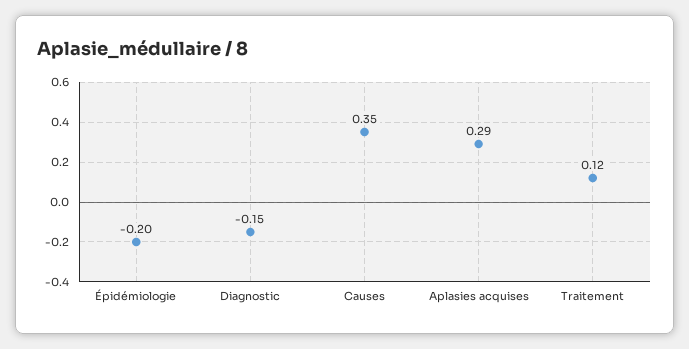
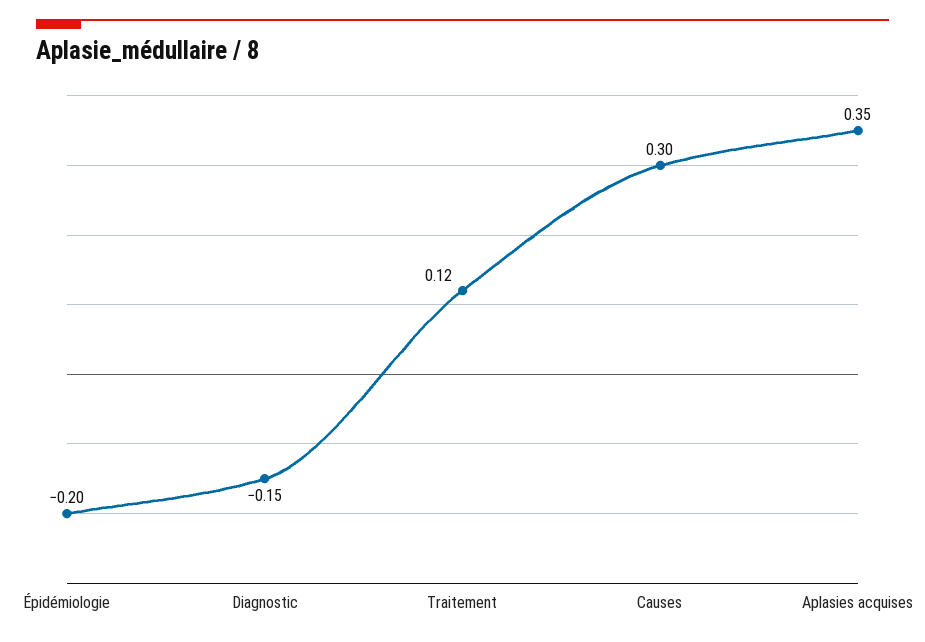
  {
    "Épidémiologie": -0.2,
    "Diagnostic": -0.15,
-   "Causes": 0.35,
+   "Causes": 0.3,
-   "Aplasies acquises": 0.29,
+   "Aplasies acquises": 0.35,
    "Traitement": 0.12
  }

